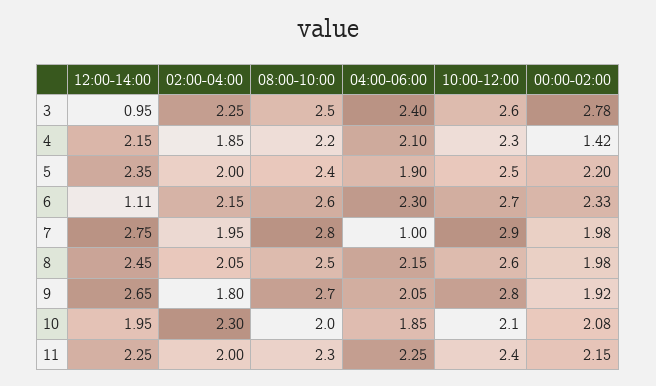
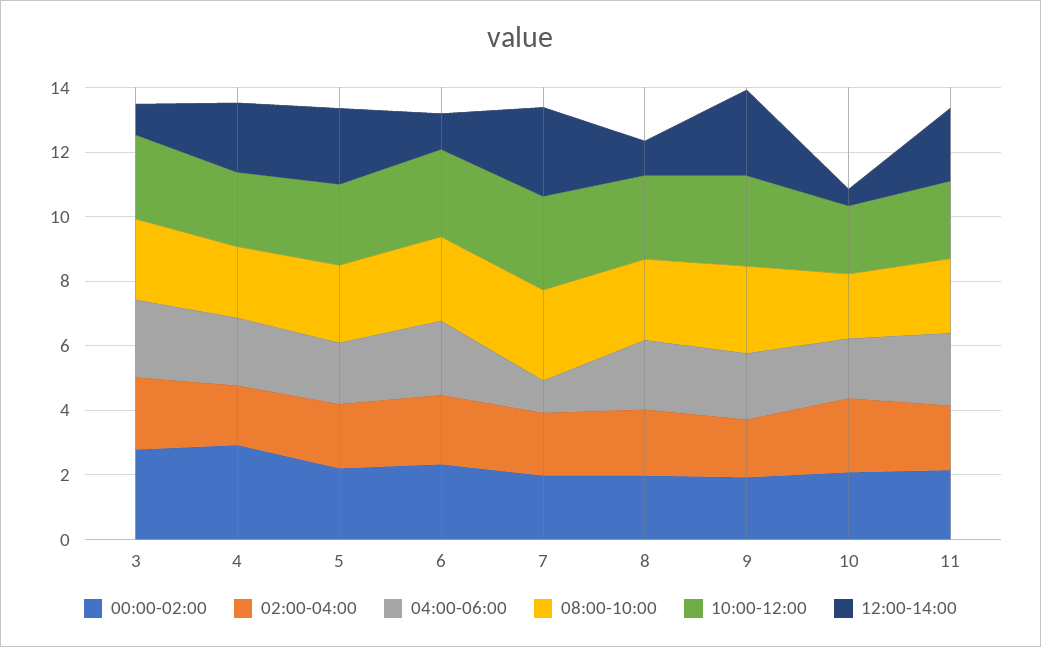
  {
    "12:00-14:00": {
      "3": 0.95,
      "4": 2.15,
      "5": 2.35,
      "6": 1.11,
      "7": 2.75,
-     "8": 2.45,
+     "8": 1,
      "9": 2.65,
-     "10": 1.95,
+     "10": 0.5,
      "11": 2.25
    },
    "02:00-04:00": {
      "3": 2.25,
      "4": 1.85,
      "5": 2,
      "6": 2.15,
      "7": 1.95,
      "8": 2.05,
      "9": 1.8,
      "10": 2.3,
      "11": 2
    },
    "08:00-10:00": {
      "3": 2.5,
      "4": 2.2,
      "5": 2.4,
      "6": 2.6,
      "7": 2.8,
      "8": 2.5,
      "9": 2.7,
      "10": 2,
      "11": 2.3
    },
    "04:00-06:00": {
      "3": 2.4,
      "4": 2.1,
      "5": 1.9,
      "6": 2.3,
      "7": 1,
      "8": 2.15,
      "9": 2.05,
      "10": 1.85,
      "11": 2.25
    },
    "10:00-12:00": {
      "3": 2.6,
      "4": 2.3,
      "5": 2.5,
      "6": 2.7,
      "7": 2.9,
      "8": 2.6,
      "9": 2.8,
      "10": 2.1,
      "11": 2.4
    },
    "00:00-02:00": {
      "3": 2.78,
-     "4": 1.42,
+     "4": 3,
      "5": 2.2,
      "6": 2.33,
      "7": 1.98,
      "8": 1.98,
      "9": 1.92,
      "10": 2.08,
      "11": 2.15
    }
  }

